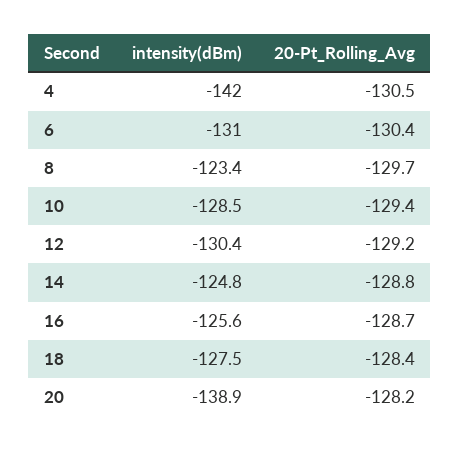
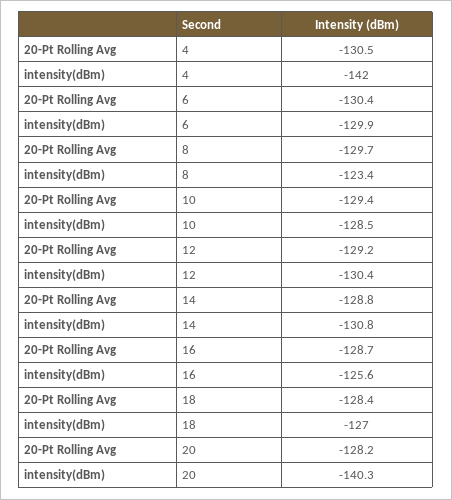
  {
    "intensity(dBm)": {
      "4": -142,
-     "6": -131,
+     "6": -129.9,
      "8": -123.4,
      "10": -128.5,
      "12": -130.4,
-     "14": -124.8,
+     "14": -130.8,
      "16": -125.6,
-     "18": -127.5,
+     "18": -127,
-     "20": -138.9
+     "20": -140.3
    },
    "20-Pt_Rolling_Avg": {
      "4": -130.5,
      "6": -130.4,
      "8": -129.7,
      "10": -129.4,
      "12": -129.2,
      "14": -128.8,
      "16": -128.7,
      "18": -128.4,
      "20": -128.2
    }
  }

